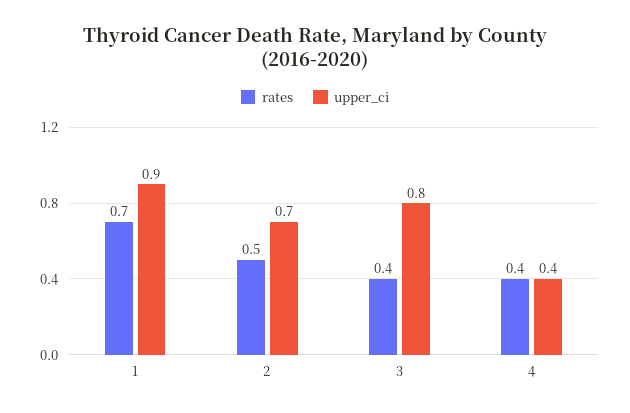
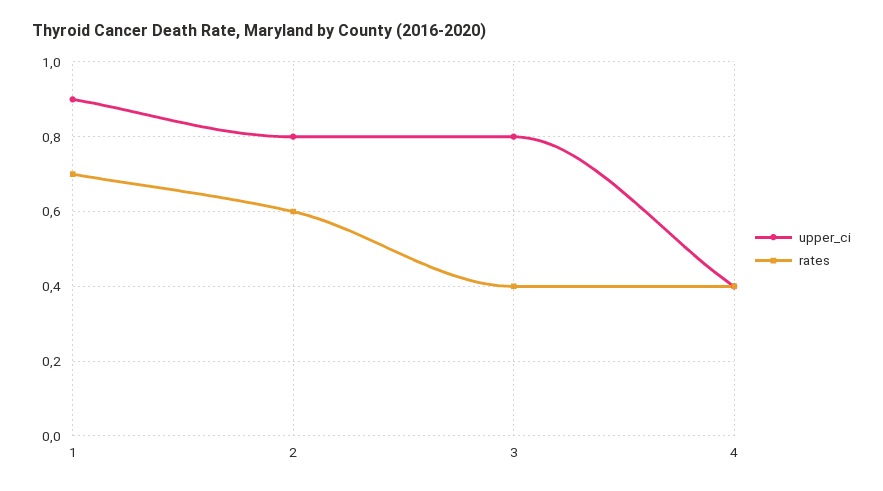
  {
    "rates": {
      "1": 0.7,
-     "2": 0.5,
+     "2": 0.6,
      "3": 0.4,
      "4": 0.4
    },
    "upper_ci": {
      "1": 0.9,
-     "2": 0.7,
+     "2": 0.8,
      "3": 0.8,
      "4": 0.4
    }
  }

